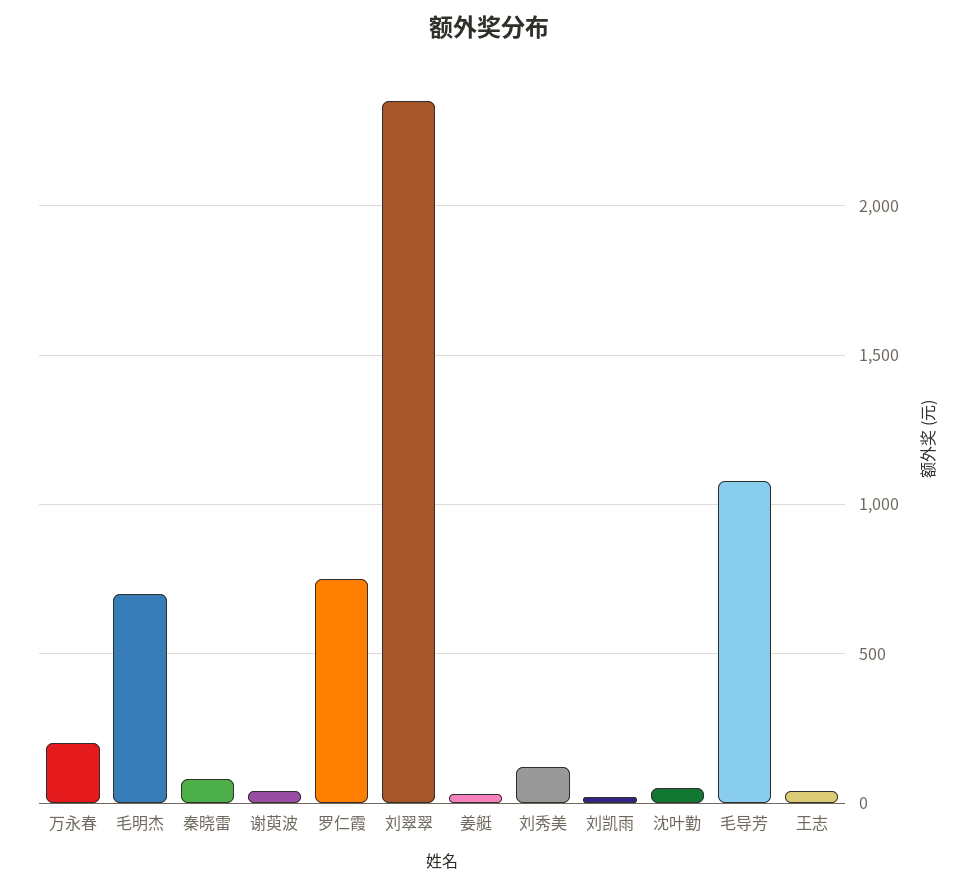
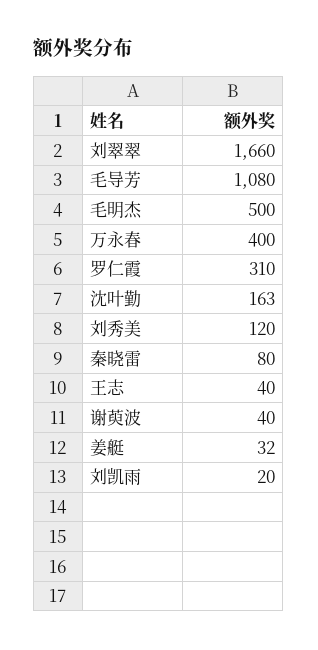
  {
-   "万永春": 200,
+   "万永春": 400,
-   "毛明杰": 700,
+   "毛明杰": 500,
    "秦晓雷": 80,
    "谢萸波": 40,
-   "罗仁霞": 750,
+   "罗仁霞": 310,
-   "刘翠翠": 2350,
+   "刘翠翠": 1660,
    "姜艇": 32,
    "刘秀美": 120,
    "刘凯雨": 20,
-   "沈叶勤": 50,
+   "沈叶勤": 163,
    "毛导芳": 1080,
    "王志": 40
  }

